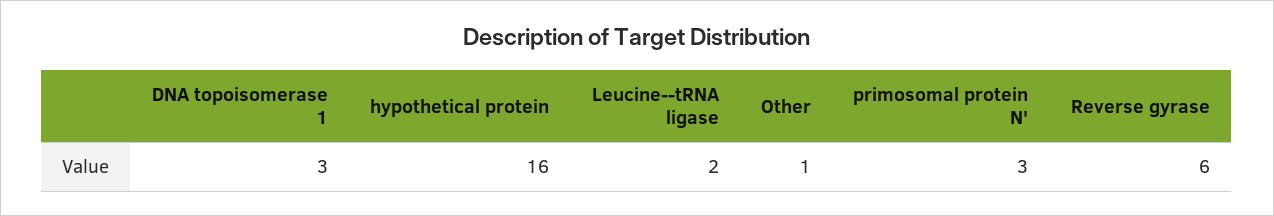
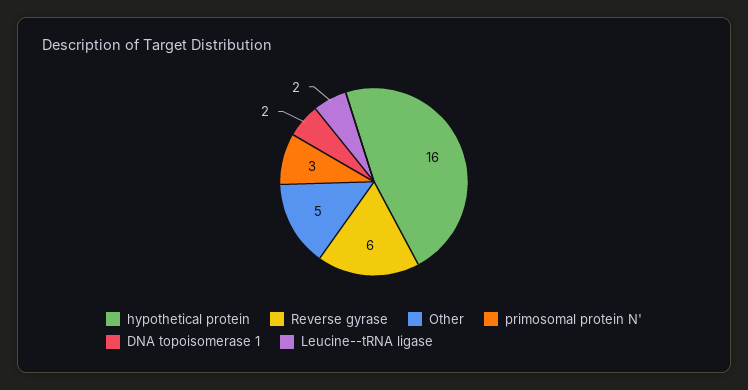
  {
-   "DNA topoisomerase 1": 3,
+   "DNA topoisomerase 1": 2,
    "hypothetical protein": 16,
    "Leucine--tRNA ligase": 2,
-   "Other": 1,
+   "Other": 5,
    "primosomal protein N'": 3,
    "Reverse gyrase": 6
  }

